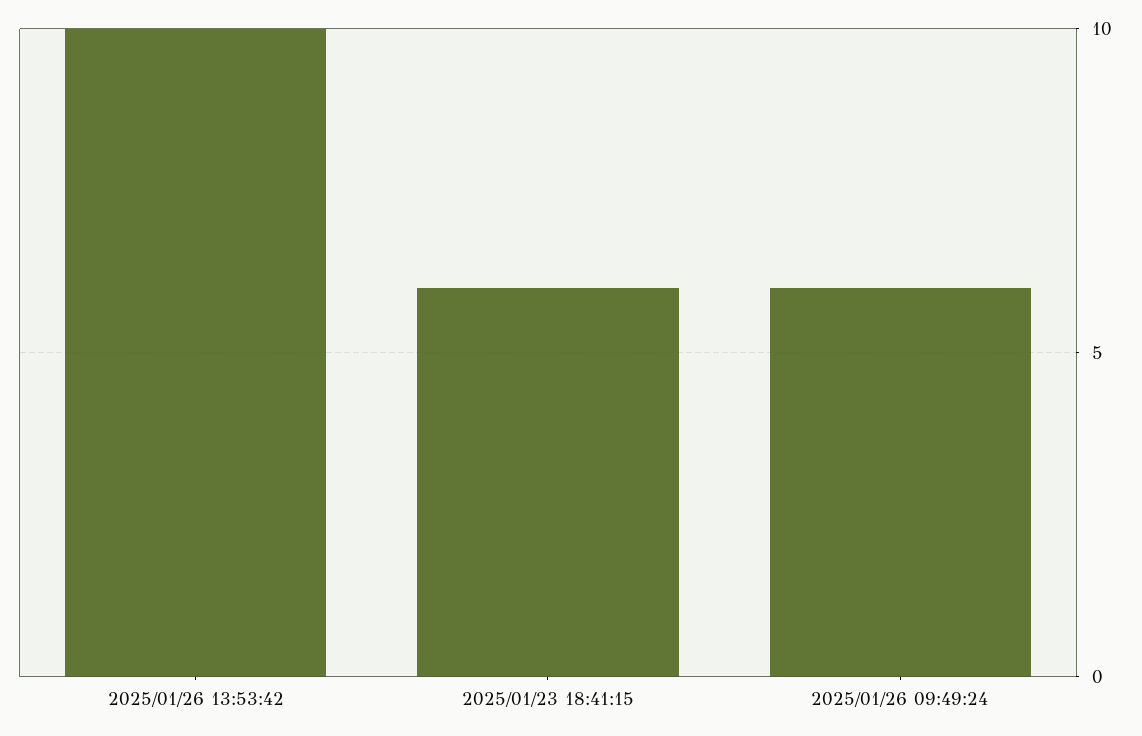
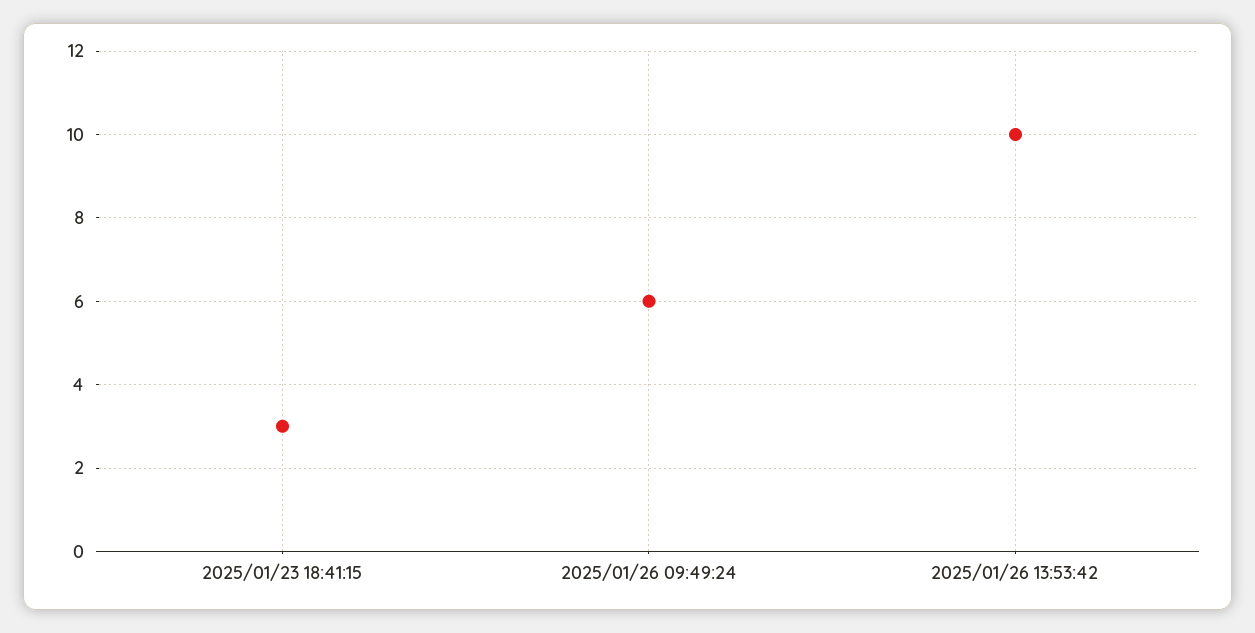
  {
    "2025/01/26 13:53:42": 10,
-   "2025/01/23 18:41:15": 6,
+   "2025/01/23 18:41:15": 3,
    "2025/01/26 09:49:24": 6
  }

